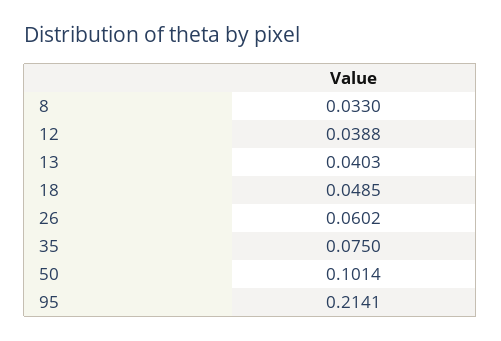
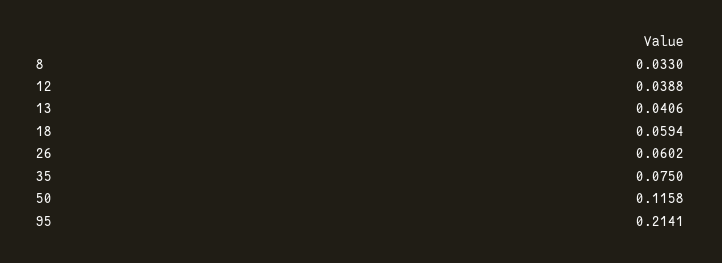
  {
    "8": 0.033,
    "12": 0.0388,
-   "13": 0.0403,
+   "13": 0.0406,
-   "18": 0.0485,
+   "18": 0.0594,
    "26": 0.0602,
    "35": 0.075,
-   "50": 0.1014,
+   "50": 0.1158,
    "95": 0.2141
  }

